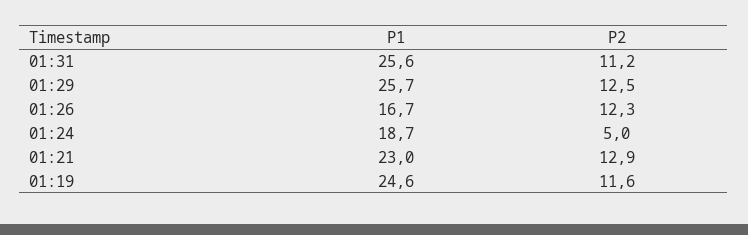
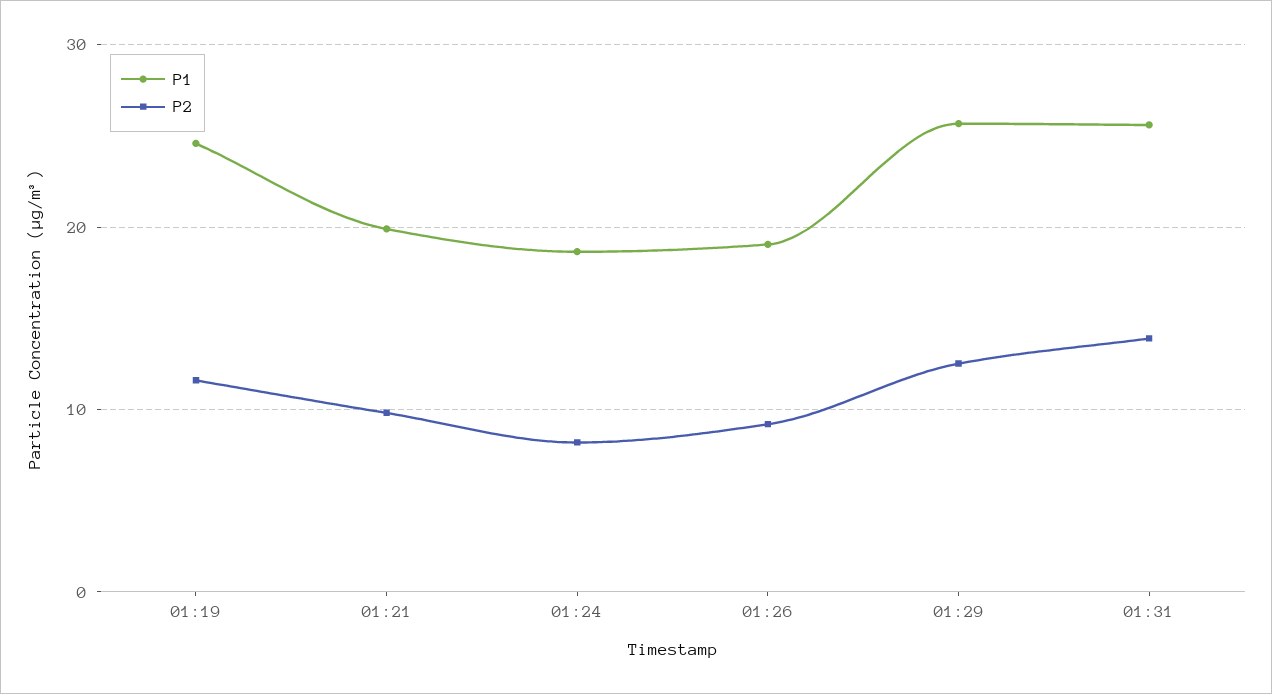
  {
    "P1": {
      "01:31": 25.6,
      "01:29": 25.7,
-     "01:26": 16.7,
+     "01:26": 19,
      "01:24": 18.7,
-     "01:21": 23,
+     "01:21": 20,
      "01:19": 24.6
    },
    "P2": {
-     "01:31": 11.2,
+     "01:31": 14,
      "01:29": 12.5,
-     "01:26": 12.3,
+     "01:26": 9,
-     "01:24": 5,
+     "01:24": 8,
-     "01:21": 12.9,
+     "01:21": 10,
      "01:19": 11.6
    }
  }

